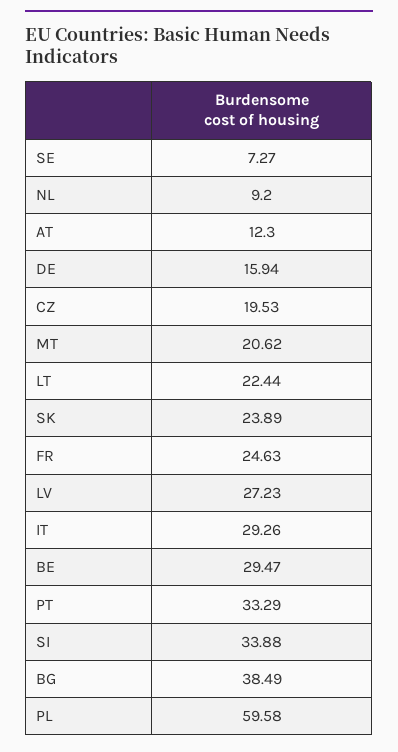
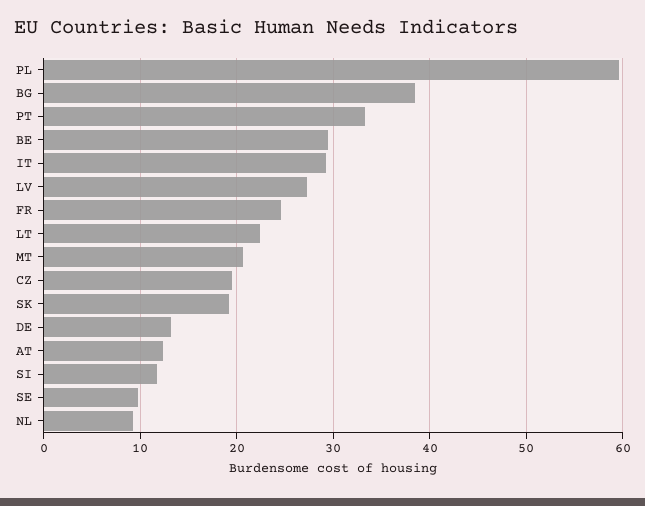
  {
-   "SE": 7.27,
+   "SE": 10,
    "NL": 9.2,
    "AT": 12.3,
-   "DE": 15.94,
+   "DE": 13,
    "CZ": 19.53,
    "MT": 20.62,
    "LT": 22.44,
-   "SK": 23.89,
+   "SK": 19,
    "FR": 24.63,
    "LV": 27.23,
    "IT": 29.26,
    "BE": 29.47,
    "PT": 33.29,
-   "SI": 33.88,
+   "SI": 12,
    "BG": 38.49,
    "PL": 59.58
  }

